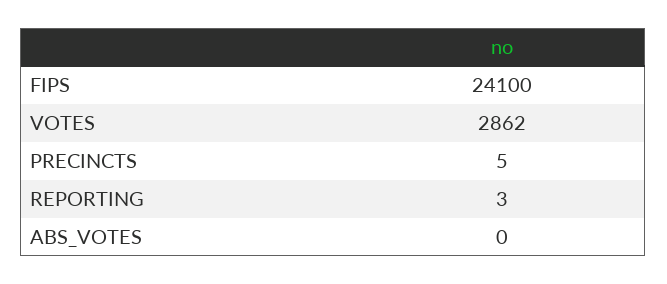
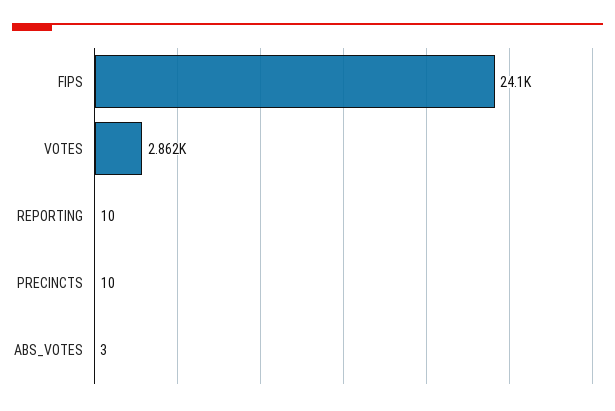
  {
    "FIPS": 24100,
    "VOTES": 2862,
-   "PRECINCTS": 5,
+   "PRECINCTS": 10,
-   "REPORTING": 3,
+   "REPORTING": 10,
-   "ABS_VOTES": 0
+   "ABS_VOTES": 3
  }

